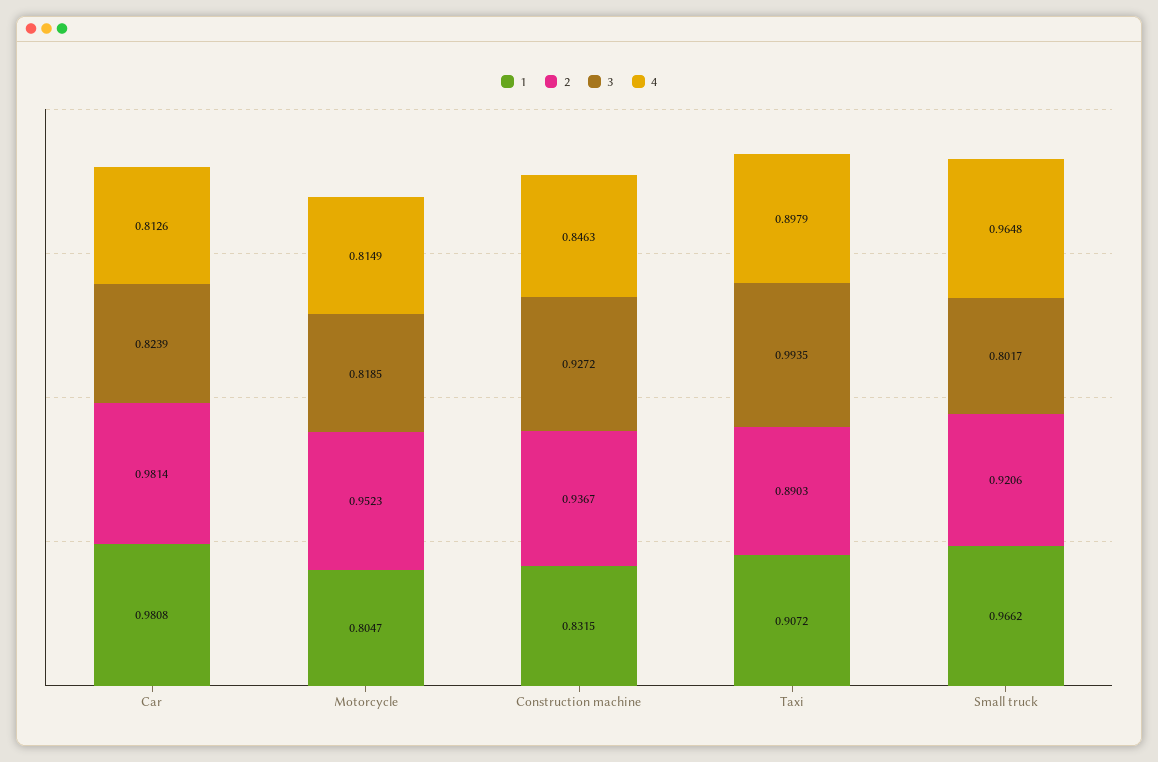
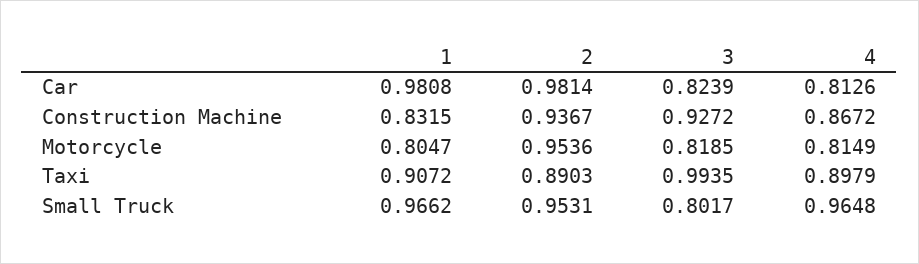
  {
    "1": {
      "Car": 0.9808,
      "Motorcycle": 0.8047,
      "Construction machine": 0.8315,
      "Taxi": 0.9072,
      "Small truck": 0.9662
    },
    "2": {
      "Car": 0.9814,
-     "Motorcycle": 0.9523,
+     "Motorcycle": 0.9536,
      "Construction machine": 0.9367,
      "Taxi": 0.8903,
-     "Small truck": 0.9206
+     "Small truck": 0.9531
    },
    "3": {
      "Car": 0.8239,
      "Motorcycle": 0.8185,
      "Construction machine": 0.9272,
      "Taxi": 0.9935,
      "Small truck": 0.8017
    },
    "4": {
      "Car": 0.8126,
      "Motorcycle": 0.8149,
-     "Construction machine": 0.8463,
+     "Construction machine": 0.8672,
      "Taxi": 0.8979,
      "Small truck": 0.9648
    }
  }

